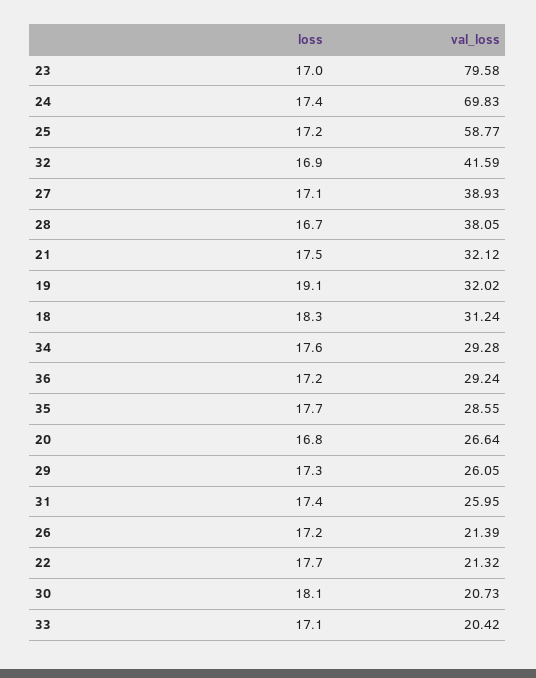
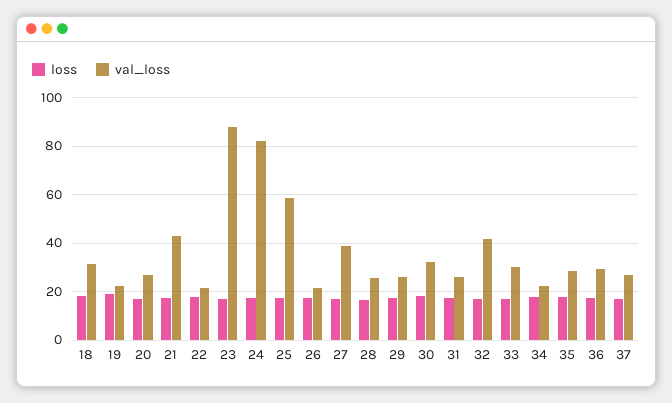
  {
    "loss": {
      "23": 17,
      "24": 17.4,
      "25": 17.2,
      "32": 16.9,
      "27": 17.1,
      "28": 16.7,
      "21": 17.5,
      "19": 19.1,
      "18": 18.3,
      "34": 17.6,
      "36": 17.2,
      "35": 17.7,
      "20": 16.8,
      "29": 17.3,
      "31": 17.4,
      "26": 17.2,
      "22": 17.7,
      "30": 18.1,
-     "33": 17.1
+     "33": 17.1,
+     "37": 17.5
    },
    "val_loss": {
-     "23": 79.58,
+     "23": 87.5,
-     "24": 69.83,
+     "24": 82.5,
      "25": 58.77,
      "32": 41.59,
      "27": 38.93,
-     "28": 38.05,
+     "28": 25,
-     "21": 32.12,
+     "21": 42.5,
-     "19": 32.02,
+     "19": 22.5,
      "18": 31.24,
-     "34": 29.28,
+     "34": 22.5,
      "36": 29.24,
      "35": 28.55,
      "20": 26.64,
      "29": 26.05,
      "31": 25.95,
      "26": 21.39,
      "22": 21.32,
-     "30": 20.73,
+     "30": 32.5,
-     "33": 20.42
+     "33": 30,
+     "37": 27.5
    }
  }

